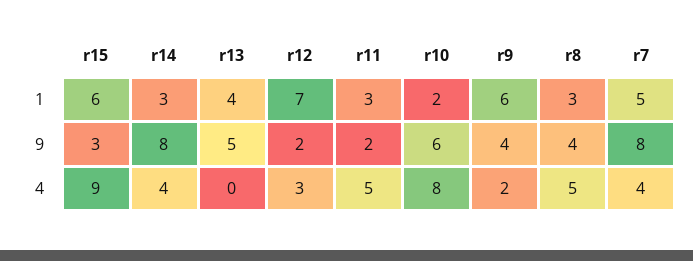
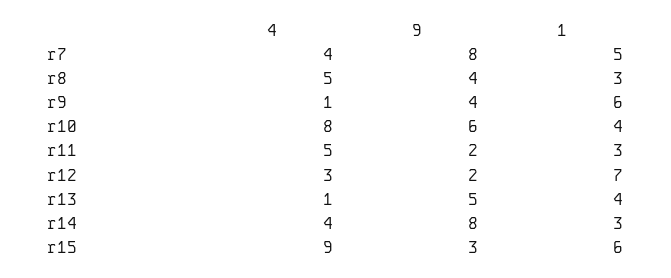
  {
    "r15": {
      "1": 6,
      "9": 3,
      "4": 9
    },
    "r14": {
      "1": 3,
      "9": 8,
      "4": 4
    },
    "r13": {
      "1": 4,
      "9": 5,
-     "4": 0
+     "4": 1
    },
    "r12": {
      "1": 7,
      "9": 2,
      "4": 3
    },
    "r11": {
      "1": 3,
      "9": 2,
      "4": 5
    },
    "r10": {
-     "1": 2,
+     "1": 4,
      "9": 6,
      "4": 8
    },
    "r9": {
      "1": 6,
      "9": 4,
-     "4": 2
+     "4": 1
    },
    "r8": {
      "1": 3,
      "9": 4,
      "4": 5
    },
    "r7": {
      "1": 5,
      "9": 8,
      "4": 4
    }
  }

